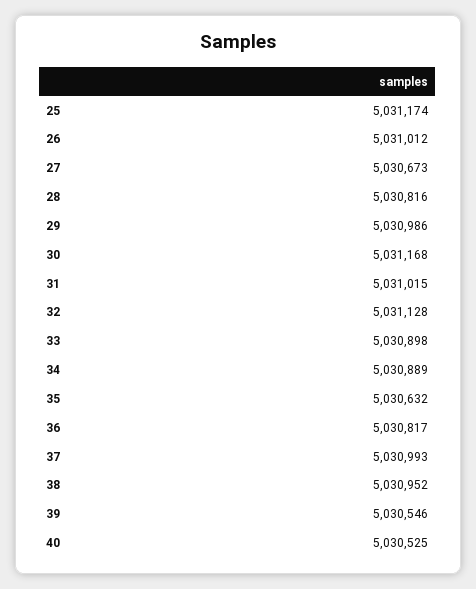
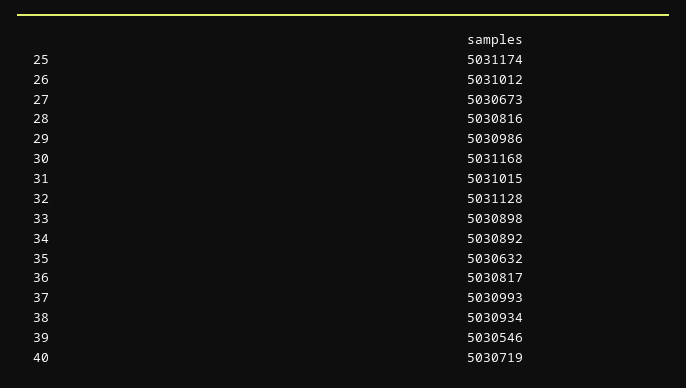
  {
    "25": 5031174,
    "26": 5031012,
    "27": 5030673,
    "28": 5030816,
    "29": 5030986,
    "30": 5031168,
    "31": 5031015,
    "32": 5031128,
    "33": 5030898,
-   "34": 5030889,
+   "34": 5030892,
    "35": 5030632,
    "36": 5030817,
    "37": 5030993,
-   "38": 5030952,
+   "38": 5030934,
    "39": 5030546,
-   "40": 5030525
+   "40": 5030719
  }

